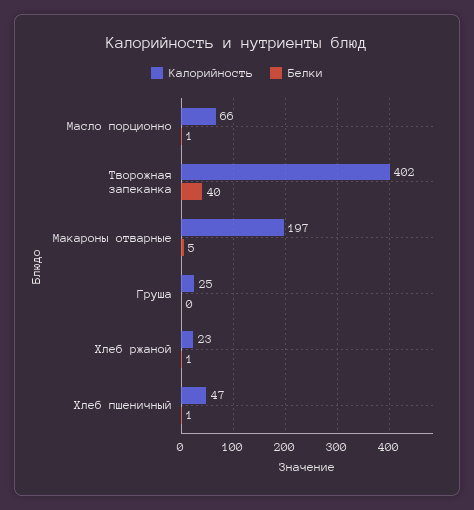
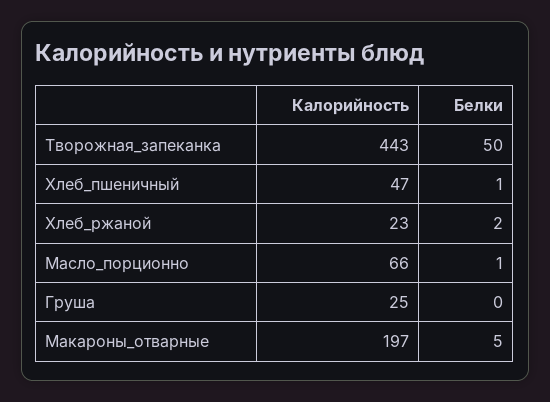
  {
    "Калорийность": {
      "Масло порционно": 66,
-     "Творожная запеканка": 402,
+     "Творожная запеканка": 443,
      "Макароны отварные": 197,
      "Груша": 25,
      "Хлеб ржаной": 23,
      "Хлеб пшеничный": 47
    },
    "Белки": {
      "Масло порционно": 1,
-     "Творожная запеканка": 40,
+     "Творожная запеканка": 50,
      "Макароны отварные": 5,
      "Груша": 0,
-     "Хлеб ржаной": 1,
+     "Хлеб ржаной": 2,
      "Хлеб пшеничный": 1
    }
  }

